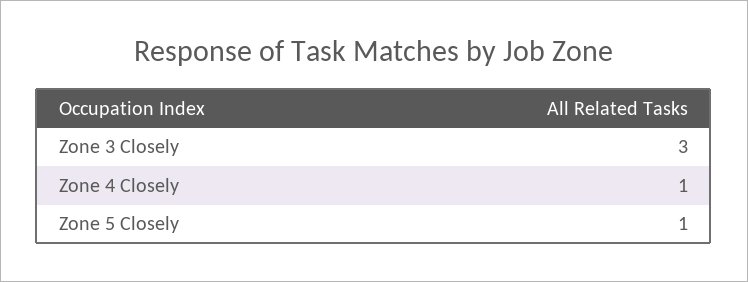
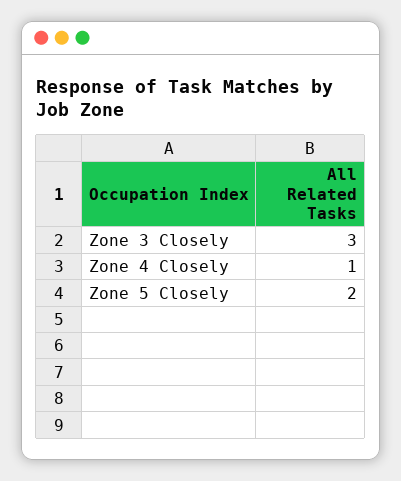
  {
    "Zone 3 Closely": 3,
    "Zone 4 Closely": 1,
-   "Zone 5 Closely": 1
+   "Zone 5 Closely": 2
  }

